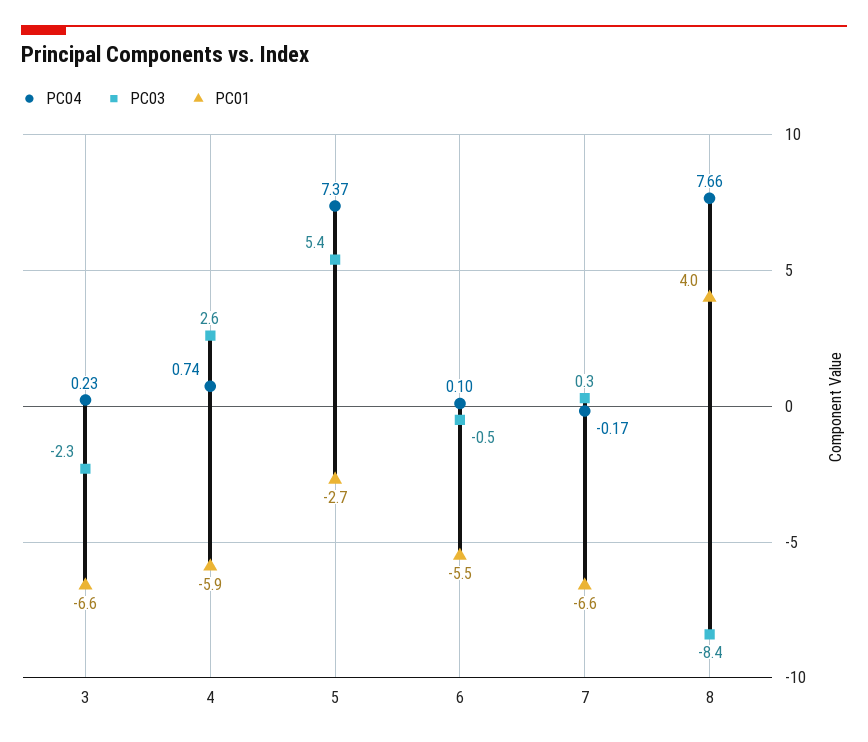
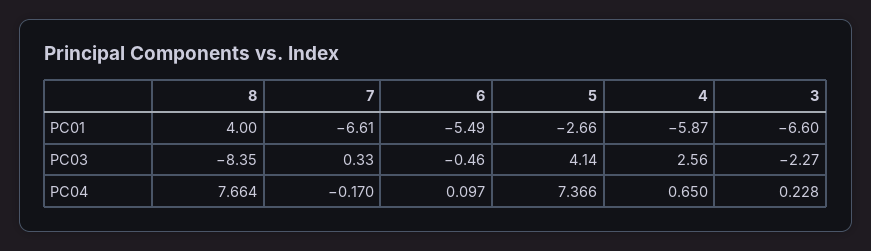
  {
    "PC04": {
      "3": 0.228,
-     "4": 0.74,
+     "4": 0.65,
      "5": 7.366,
      "6": 0.097,
      "7": -0.17,
      "8": 7.664
    },
    "PC03": {
      "3": -2.27,
      "4": 2.56,
-     "5": 5.4,
+     "5": 4.14,
      "6": -0.46,
      "7": 0.33,
      "8": -8.35
    },
    "PC01": {
      "3": -6.6,
      "4": -5.87,
      "5": -2.66,
      "6": -5.49,
      "7": -6.61,
      "8": 4
    }
  }

